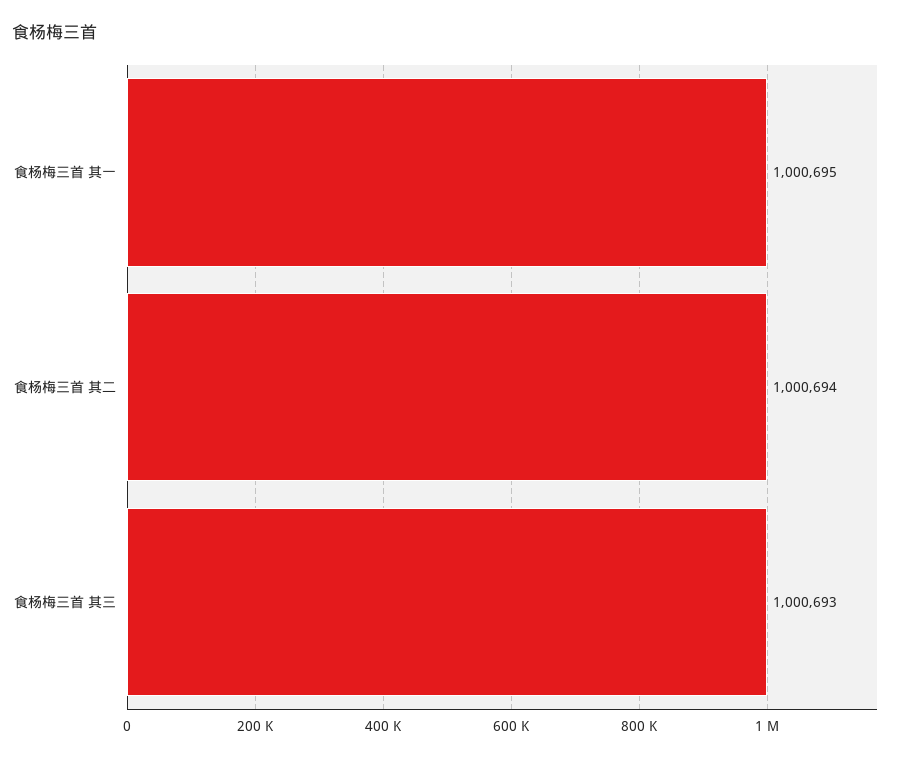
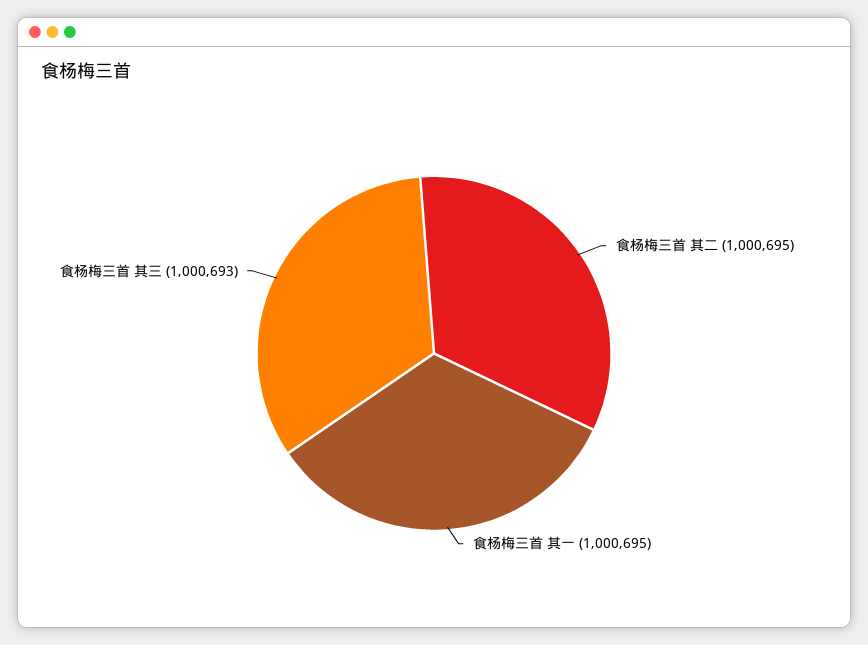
  {
    "食杨梅三首 其一": 1000695,
-   "食杨梅三首 其二": 1000694,
+   "食杨梅三首 其二": 1000695,
    "食杨梅三首 其三": 1000693
  }

